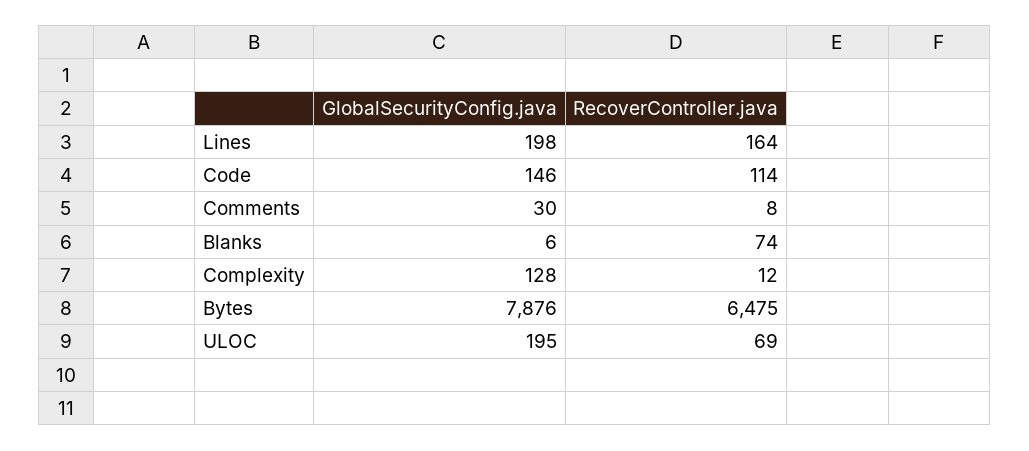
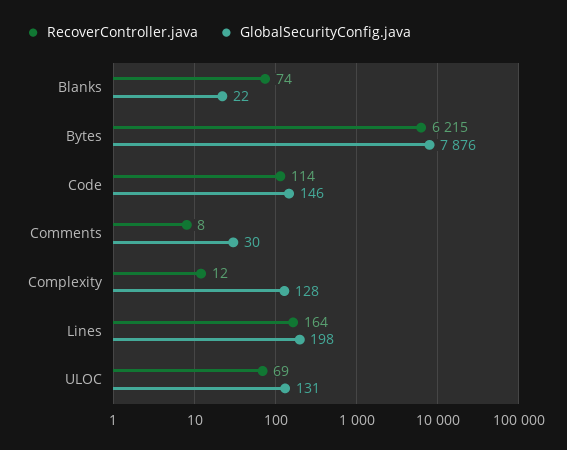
  {
    "GlobalSecurityConfig.java": {
      "Lines": 198,
      "Code": 146,
      "Comments": 30,
-     "Blanks": 6,
+     "Blanks": 22,
      "Complexity": 128,
      "Bytes": 7876,
-     "ULOC": 195
+     "ULOC": 131
    },
    "RecoverController.java": {
      "Lines": 164,
      "Code": 114,
      "Comments": 8,
      "Blanks": 74,
      "Complexity": 12,
-     "Bytes": 6475,
+     "Bytes": 6215,
      "ULOC": 69
    }
  }

